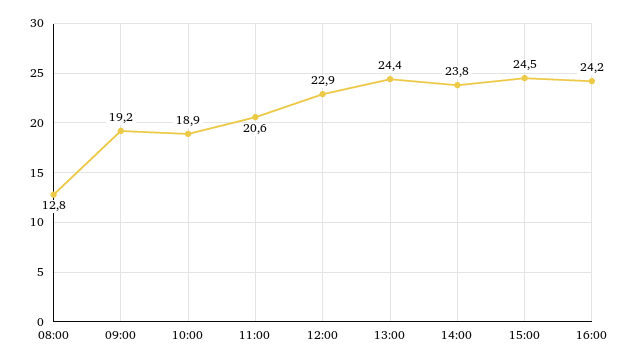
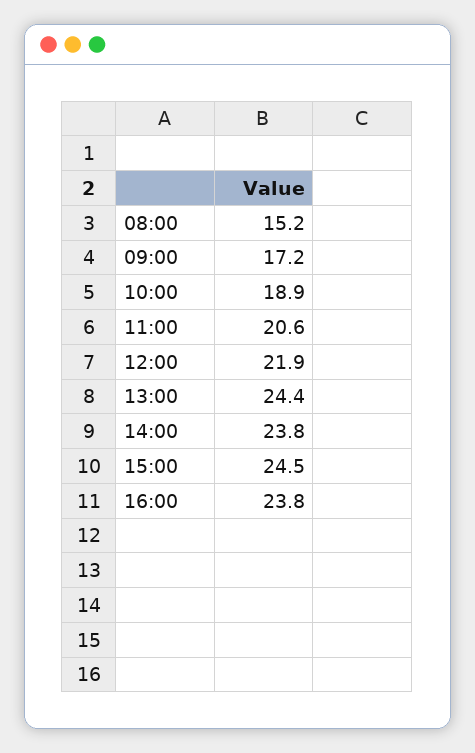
  {
-   "08:00": 12.8,
+   "08:00": 15.2,
-   "09:00": 19.2,
+   "09:00": 17.2,
    "10:00": 18.9,
    "11:00": 20.6,
-   "12:00": 22.9,
+   "12:00": 21.9,
    "13:00": 24.4,
    "14:00": 23.8,
    "15:00": 24.5,
-   "16:00": 24.2
+   "16:00": 23.8
  }

